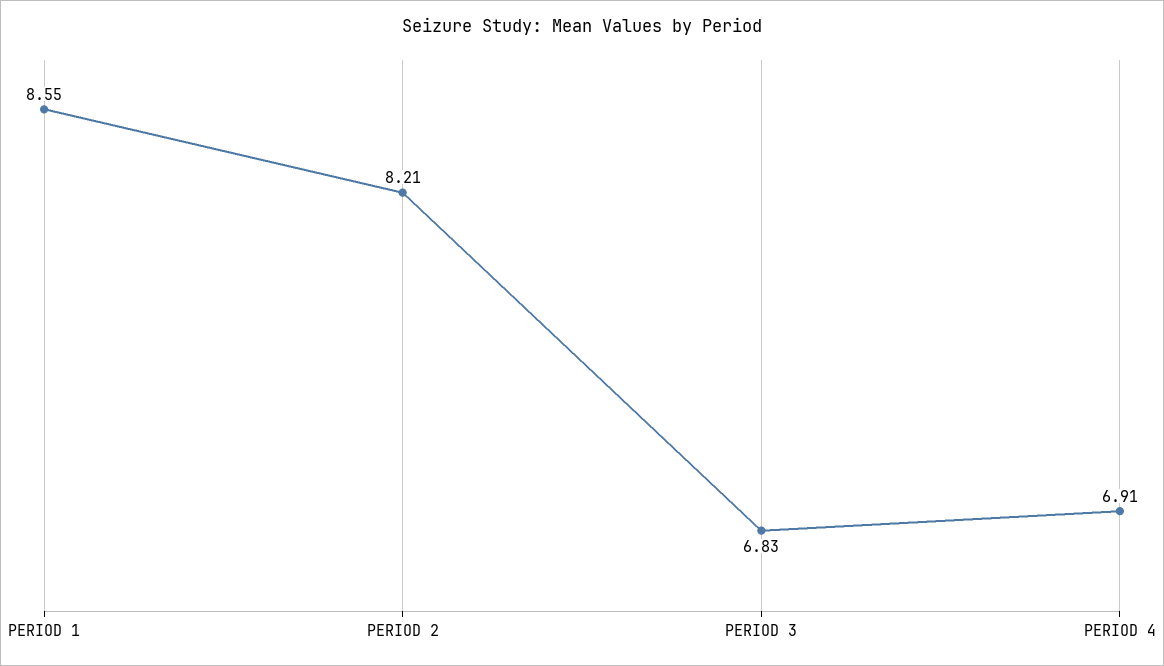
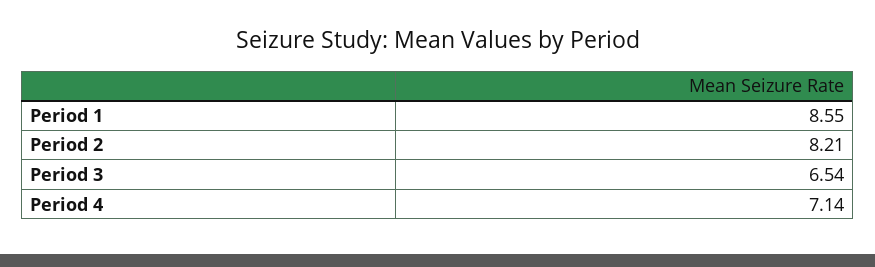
  {
    "PERIOD 1": 8.55,
    "PERIOD 2": 8.21,
-   "PERIOD 3": 6.83,
+   "PERIOD 3": 6.54,
-   "PERIOD 4": 6.91
+   "PERIOD 4": 7.14
  }

